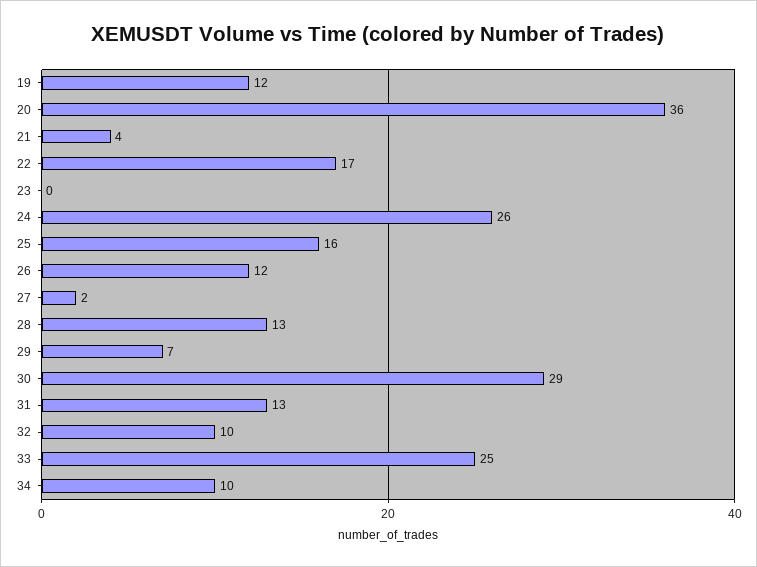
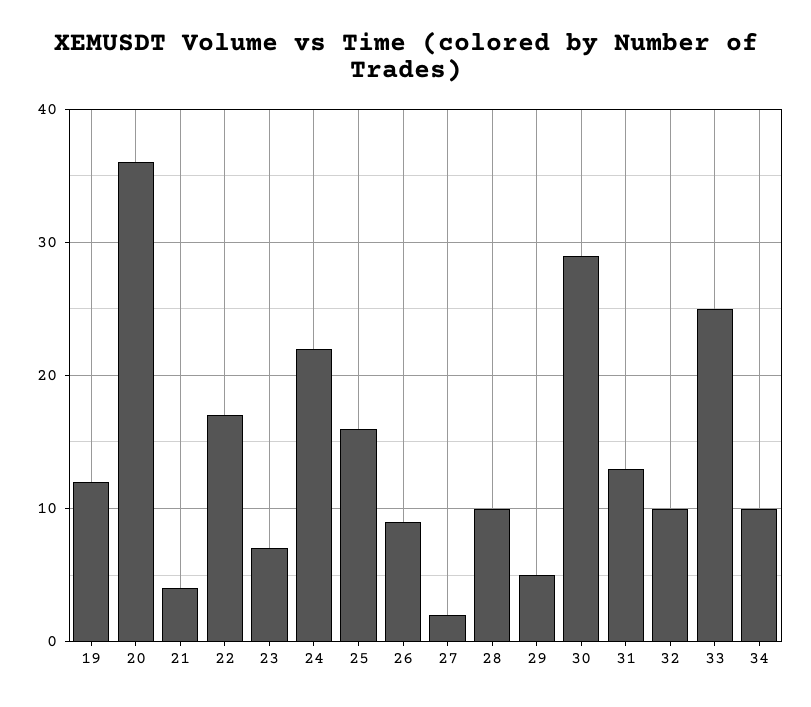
  {
    "19": 12,
    "20": 36,
    "21": 4,
    "22": 17,
-   "23": 0,
+   "23": 7,
-   "24": 26,
+   "24": 22,
    "25": 16,
-   "26": 12,
+   "26": 9,
    "27": 2,
-   "28": 13,
+   "28": 10,
-   "29": 7,
+   "29": 5,
    "30": 29,
    "31": 13,
    "32": 10,
    "33": 25,
    "34": 10
  }

